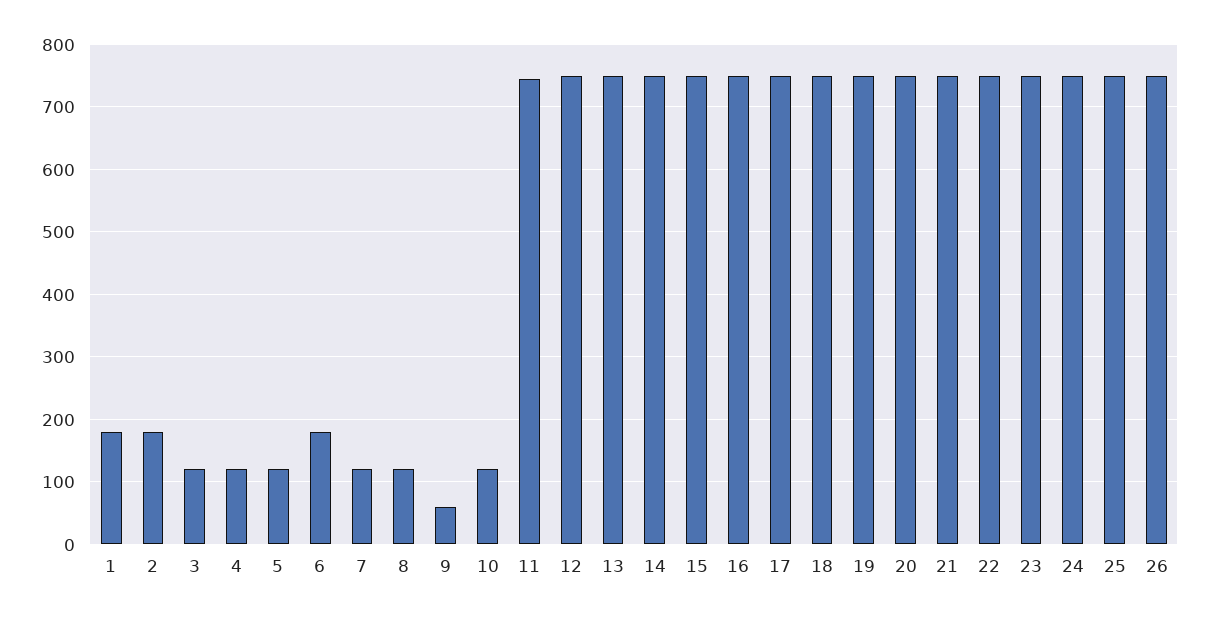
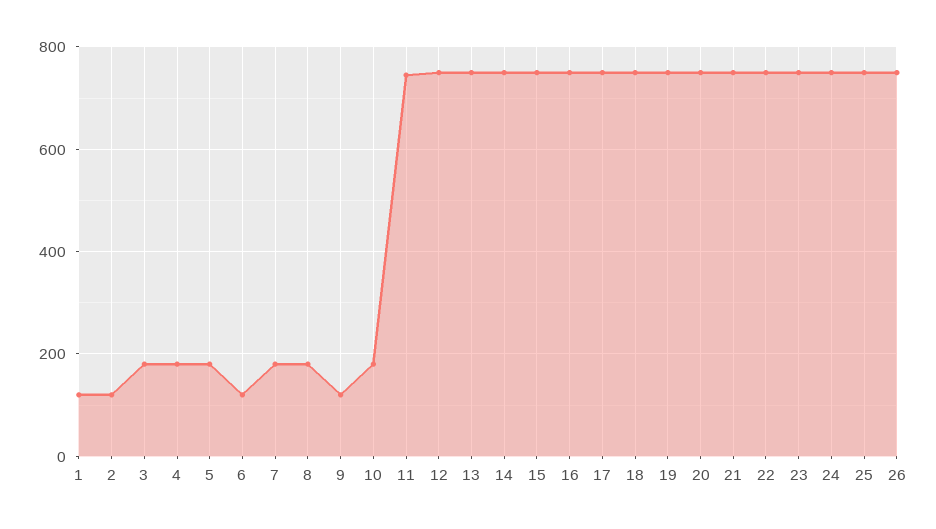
  {
-   "1": 180,
+   "1": 120,
-   "2": 180,
+   "2": 120,
-   "3": 120,
+   "3": 180,
-   "4": 120,
+   "4": 180,
-   "5": 120,
+   "5": 180,
-   "6": 180,
+   "6": 120,
-   "7": 120,
+   "7": 180,
-   "8": 120,
+   "8": 180,
-   "9": 60,
+   "9": 120,
-   "10": 120,
+   "10": 180,
    "11": 750,
    "12": 750,
    "13": 750,
    "14": 750,
    "15": 750,
    "16": 750,
    "17": 750,
    "18": 750,
    "19": 750,
    "20": 750,
    "21": 750,
    "22": 750,
    "23": 750,
    "24": 750,
    "25": 750,
    "26": 750
  }

